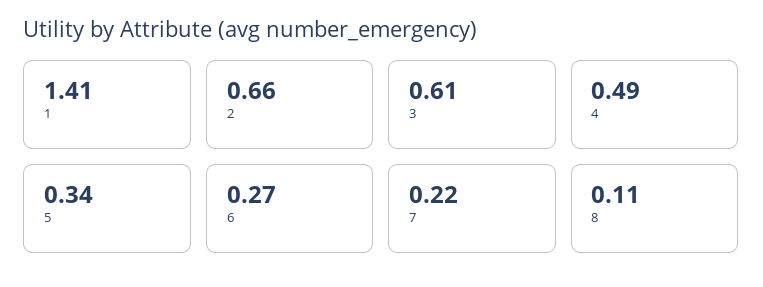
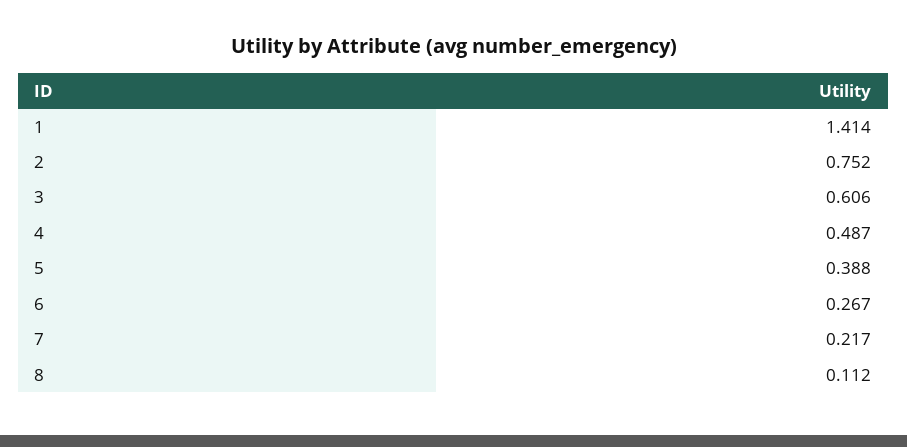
  {
    "1": 1.414,
-   "2": 0.66,
+   "2": 0.752,
    "3": 0.606,
    "4": 0.487,
-   "5": 0.34,
+   "5": 0.388,
    "6": 0.267,
    "7": 0.217,
    "8": 0.112
  }

